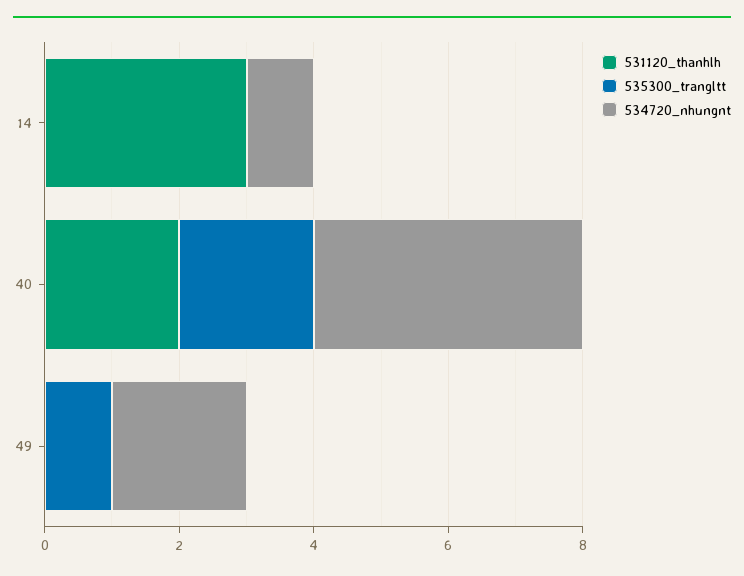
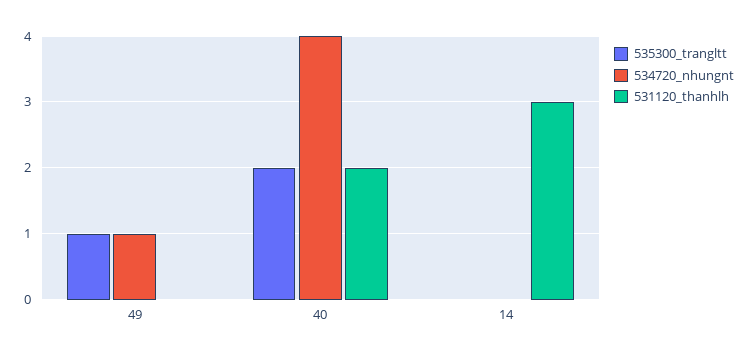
  {
    "531120_thanhlh": {
      "14": 3,
      "40": 2,
      "49": 0
    },
    "535300_trangltt": {
      "14": 0,
      "40": 2,
      "49": 1
    },
    "534720_nhungnt": {
-     "14": 1,
+     "14": 0,
      "40": 4,
-     "49": 2
+     "49": 1
    }
  }

